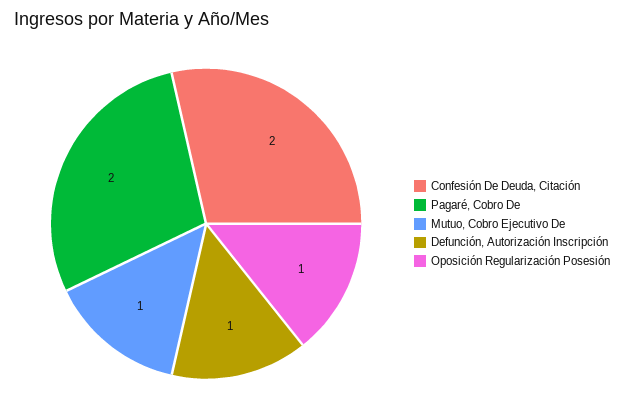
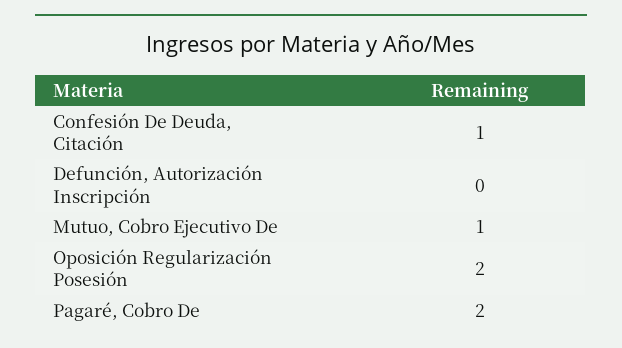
  {
-   "Confesión De Deuda, Citación": 2,
+   "Confesión De Deuda, Citación": 1,
    "Pagaré, Cobro De": 2,
    "Mutuo, Cobro Ejecutivo De": 1,
-   "Defunción, Autorización Inscripción": 1,
+   "Defunción, Autorización Inscripción": 0,
-   "Oposición Regularización Posesión": 1
+   "Oposición Regularización Posesión": 2
  }

